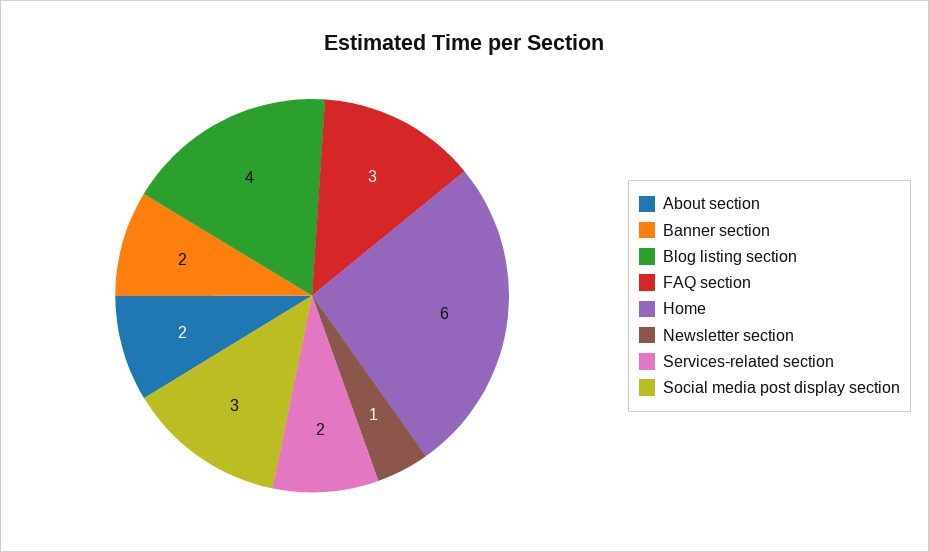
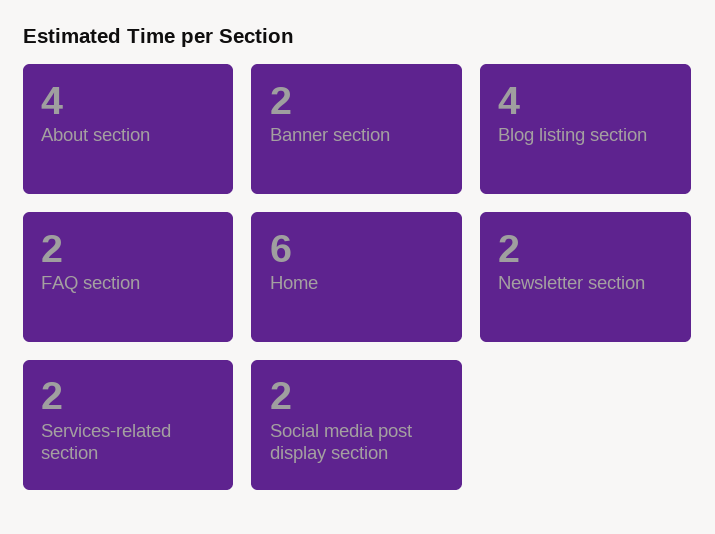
  {
-   "About section": 2,
+   "About section": 4,
    "Banner section": 2,
    "Blog listing section": 4,
-   "FAQ section": 3,
+   "FAQ section": 2,
    "Home": 6,
-   "Newsletter section": 1,
+   "Newsletter section": 2,
    "Services-related section": 2,
-   "Social media post display section": 3
+   "Social media post display section": 2
  }

